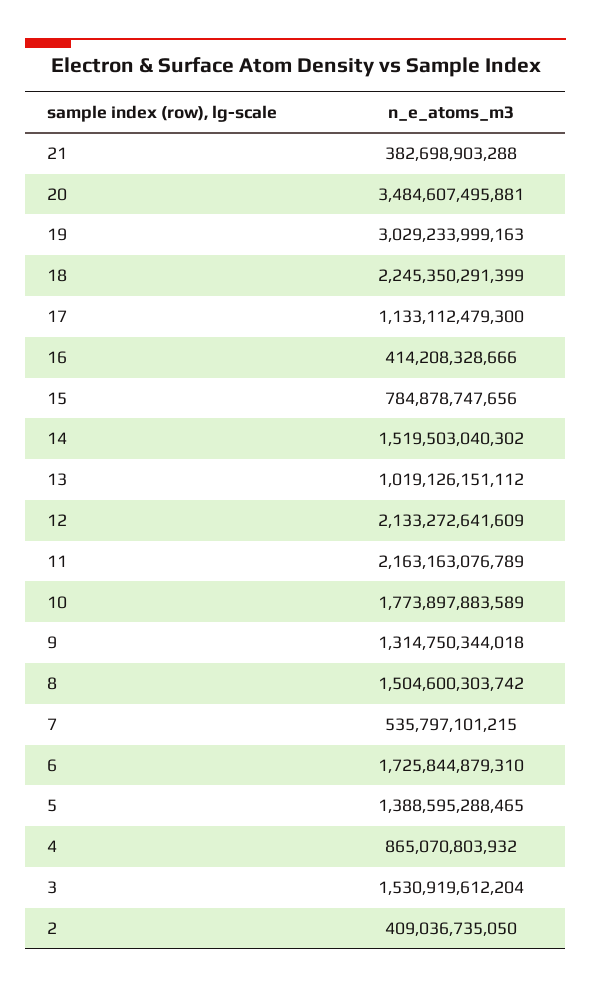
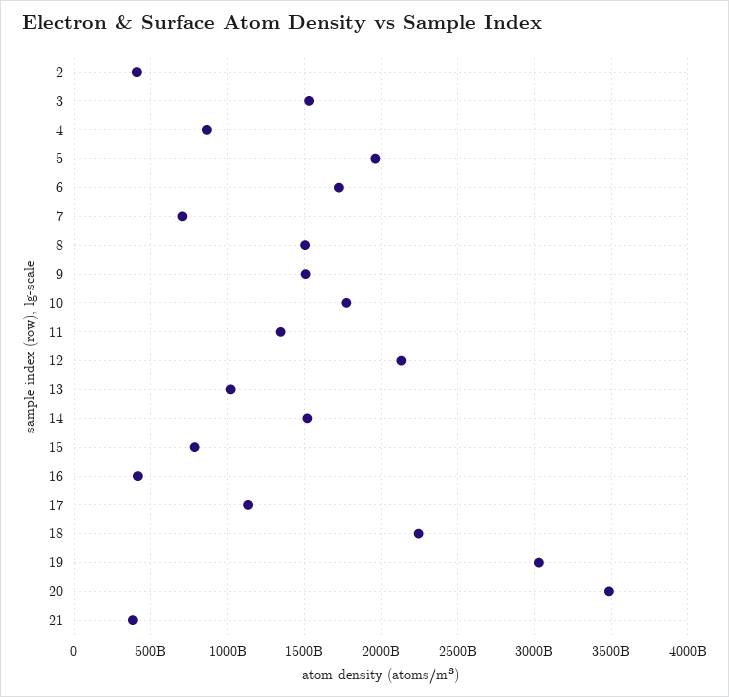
  {
    "21": 382698903288,
    "20": 3484607495881,
    "19": 3029233999163,
    "18": 2245350291399,
    "17": 1133112479300,
    "16": 414208328666,
    "15": 784878747656,
    "14": 1519503040302,
    "13": 1019126151112,
    "12": 2133272641609,
-   "11": 2163163076789,
+   "11": 1350000000000,
    "10": 1773897883589,
-   "9": 1314750344018,
+   "9": 1500000000000,
    "8": 1504600303742,
-   "7": 535797101215,
+   "7": 700000000000,
    "6": 1725844879310,
-   "5": 1388595288465,
+   "5": 1950000000000,
    "4": 865070803932,
    "3": 1530919612204,
    "2": 409036735050
  }

